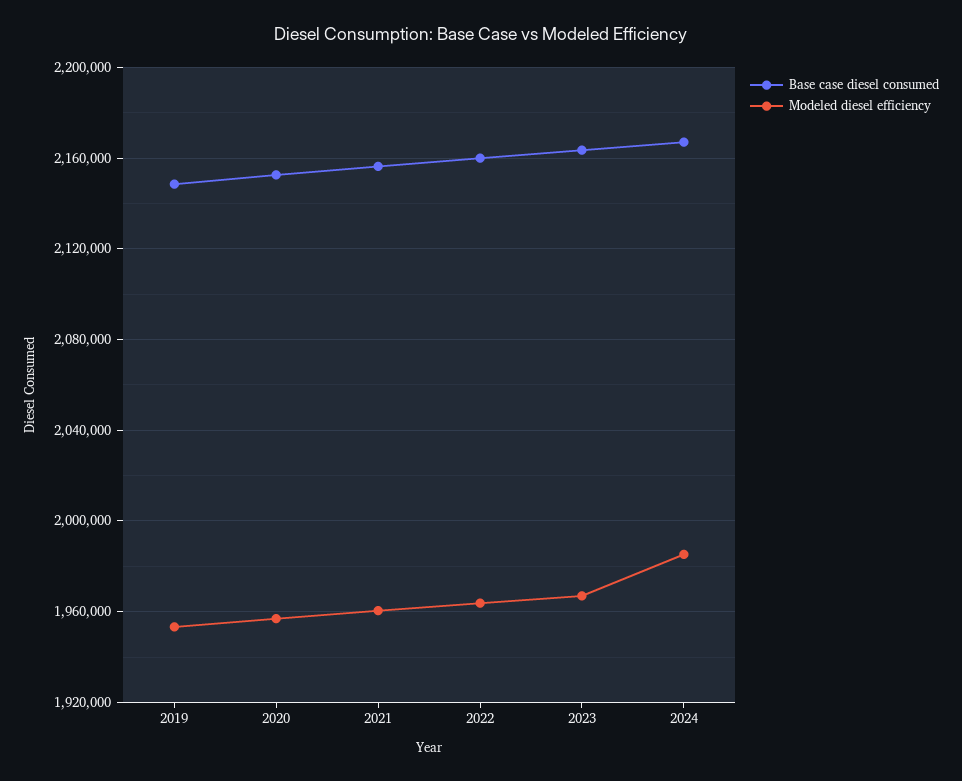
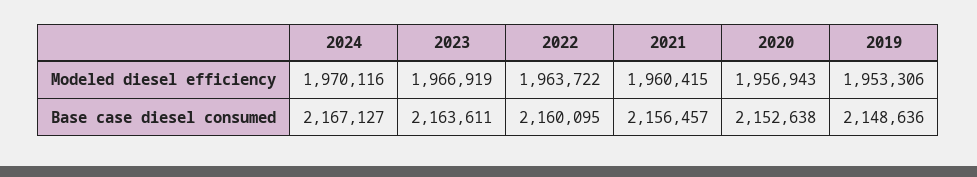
  {
    "Base case diesel consumed": {
      "2019": 2148636,
      "2020": 2152638,
      "2021": 2156457,
      "2022": 2160095,
      "2023": 2163611,
      "2024": 2167127
    },
    "Modeled diesel efficiency": {
      "2019": 1953306,
      "2020": 1956943,
      "2021": 1960415,
      "2022": 1963722,
      "2023": 1966919,
-     "2024": 1985000
+     "2024": 1970116
    }
  }

